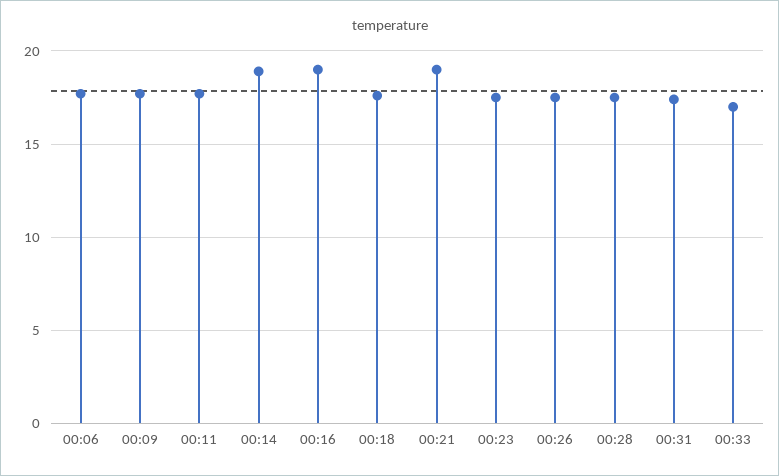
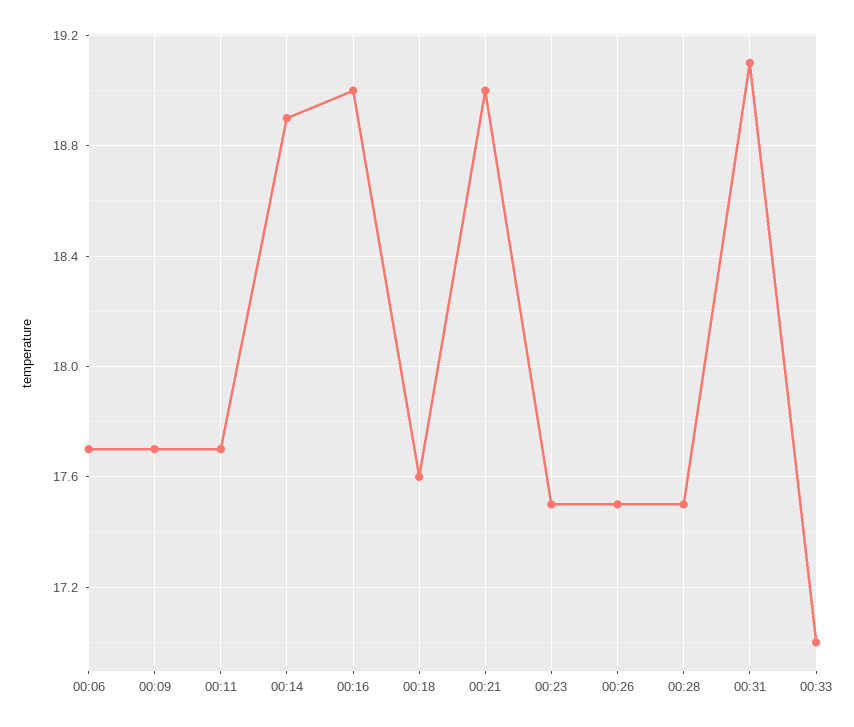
  {
    "00:06": 17.7,
    "00:09": 17.7,
    "00:11": 17.7,
    "00:14": 18.9,
    "00:16": 19,
    "00:18": 17.6,
    "00:21": 19,
    "00:23": 17.5,
    "00:26": 17.5,
    "00:28": 17.5,
-   "00:31": 17.5,
+   "00:31": 19.1,
    "00:33": 17
  }

